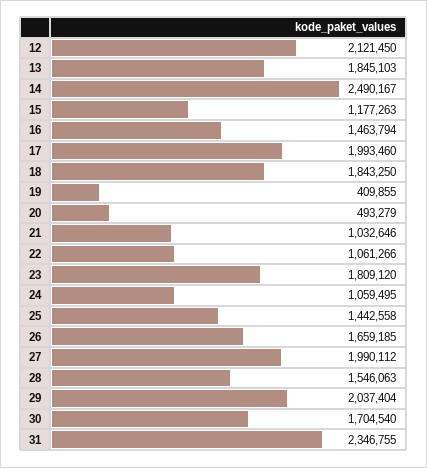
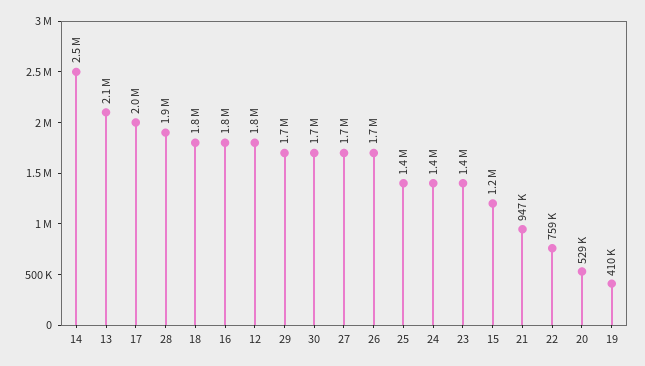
  {
-   "12": 2121450,
+   "12": 1800000,
-   "13": 1845103,
+   "13": 2100000,
    "14": 2490167,
    "15": 1177263,
-   "16": 1463794,
+   "16": 1800000,
    "17": 1993460,
    "18": 1843250,
    "19": 409855,
-   "20": 493279,
+   "20": 529000,
-   "21": 1032646,
+   "21": 947000,
-   "22": 1061266,
+   "22": 759000,
-   "23": 1809120,
+   "23": 1400000,
-   "24": 1059495,
+   "24": 1400000,
    "25": 1442558,
    "26": 1659185,
-   "27": 1990112,
+   "27": 1700000,
-   "28": 1546063,
+   "28": 1900000,
-   "29": 2037404,
+   "29": 1700000,
-   "30": 1704540,
+   "30": 1704540
-   "31": 2346755
  }

